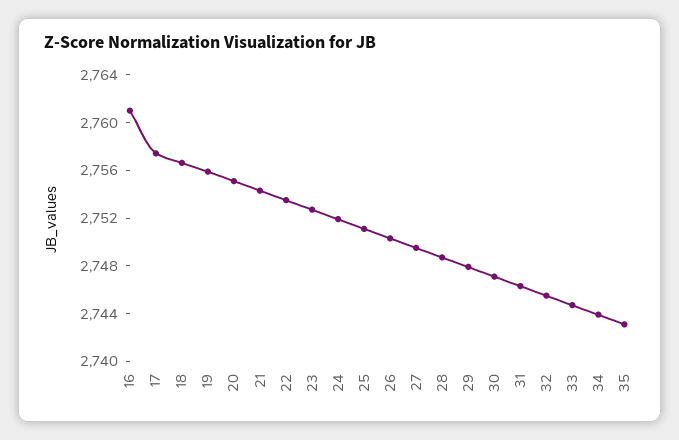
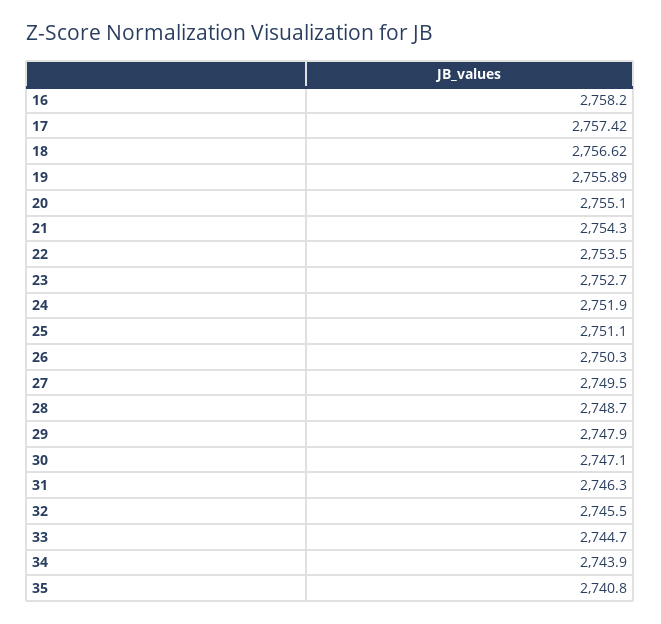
  {
-   "16": 2761,
+   "16": 2758.2,
    "17": 2757.42,
    "18": 2756.62,
    "19": 2755.89,
    "20": 2755.1,
    "21": 2754.3,
    "22": 2753.5,
    "23": 2752.7,
    "24": 2751.9,
    "25": 2751.1,
    "26": 2750.3,
    "27": 2749.5,
    "28": 2748.7,
    "29": 2747.9,
    "30": 2747.1,
    "31": 2746.3,
    "32": 2745.5,
    "33": 2744.7,
    "34": 2743.9,
-   "35": 2743
+   "35": 2740.8
  }

